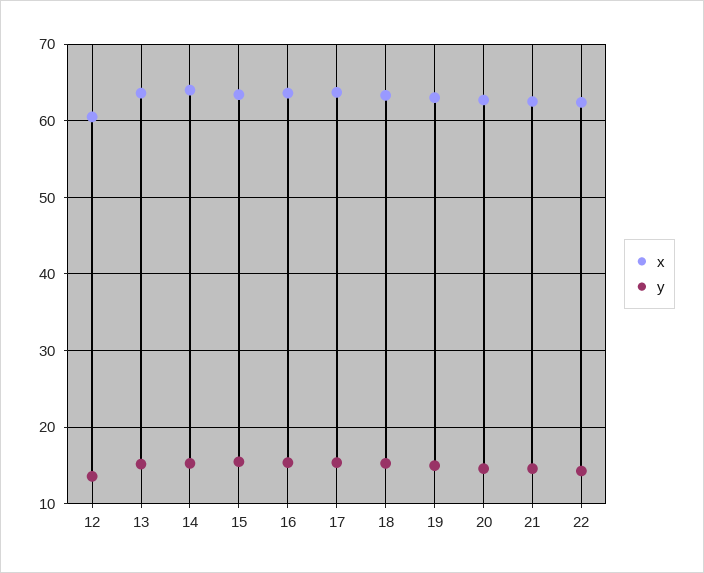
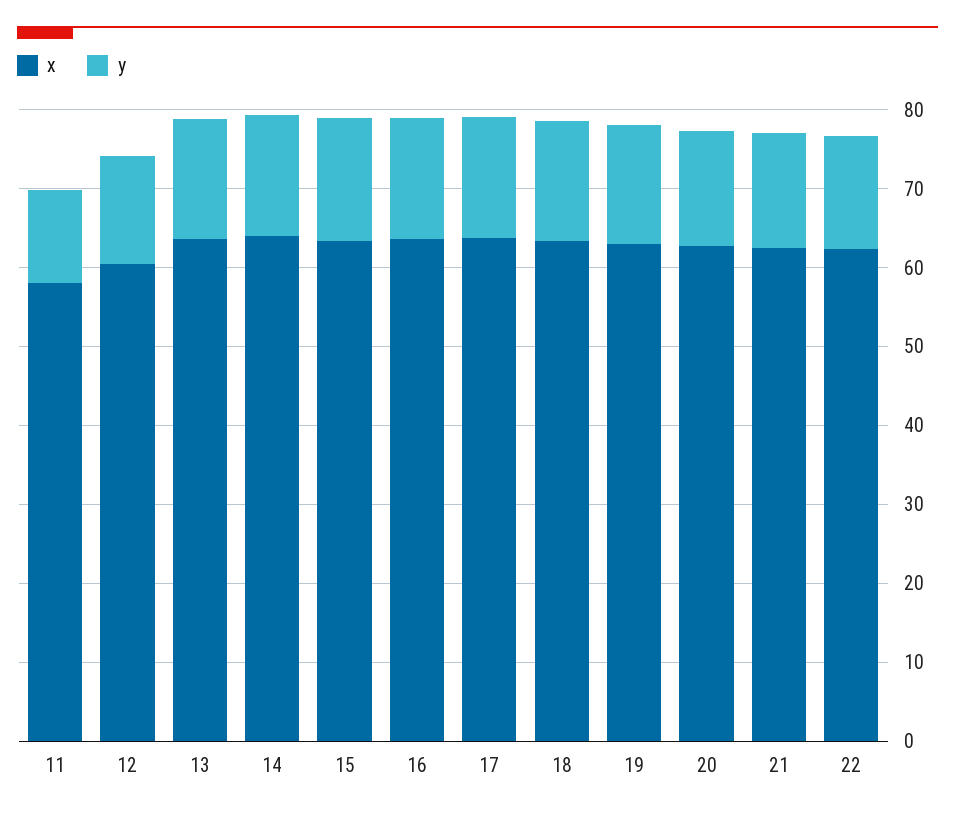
  {
    "x": {
      "12": 61,
      "13": 64,
      "14": 64,
      "15": 63,
      "16": 64,
      "17": 64,
      "18": 63,
      "19": 63,
      "20": 63,
      "21": 63,
-     "22": 62
+     "22": 62,
+     "11": 58
    },
    "y": {
      "12": 14,
      "13": 15,
      "14": 15,
      "15": 16,
      "16": 15,
      "17": 15,
      "18": 15,
      "19": 15,
      "20": 15,
      "21": 15,
-     "22": 14
+     "22": 14,
+     "11": 12
    }
  }

